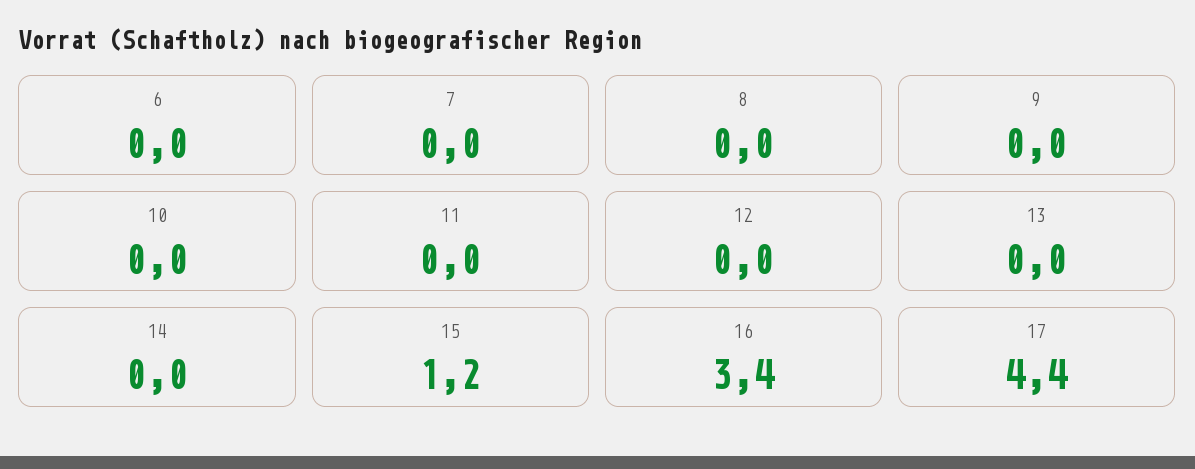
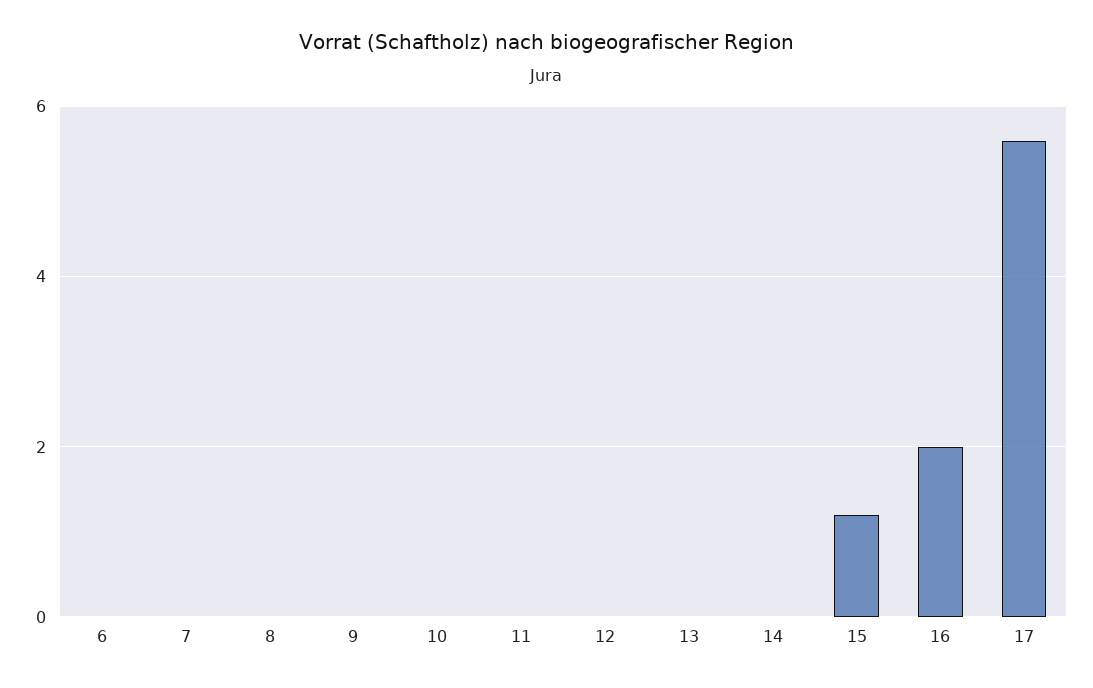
  {
    "6": 0,
    "7": 0,
    "8": 0,
    "9": 0,
    "10": 0,
    "11": 0,
    "12": 0,
    "13": 0,
    "14": 0,
    "15": 1.2,
-   "16": 3.4,
+   "16": 2,
-   "17": 4.4
+   "17": 5.5
  }

